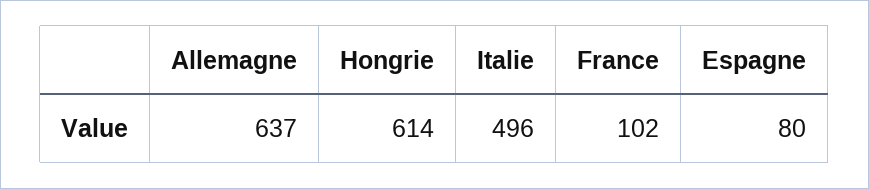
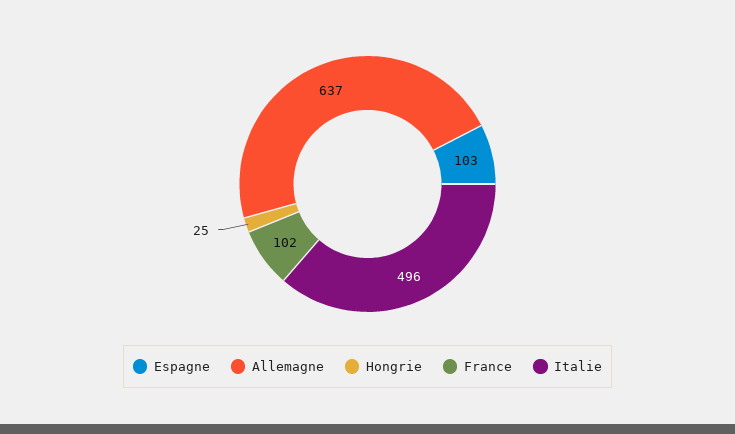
  {
    "Allemagne": 637,
-   "Hongrie": 614,
+   "Hongrie": 25,
    "Italie": 496,
    "France": 102,
-   "Espagne": 80
+   "Espagne": 103
  }

